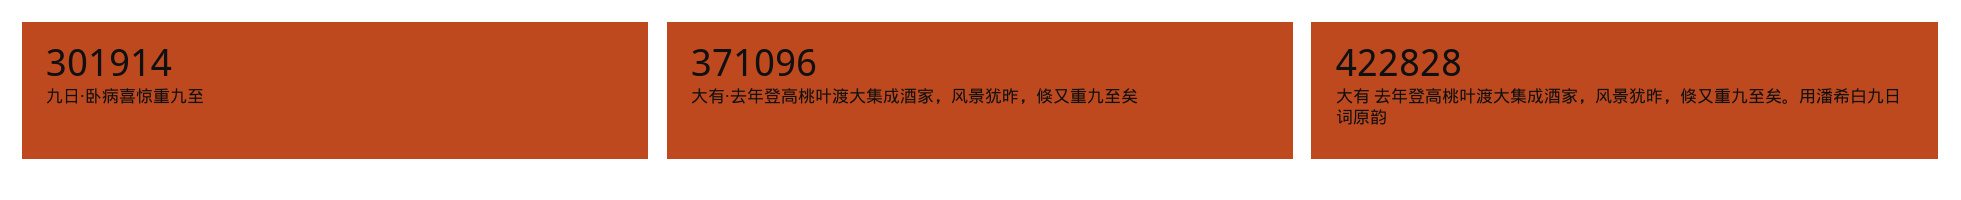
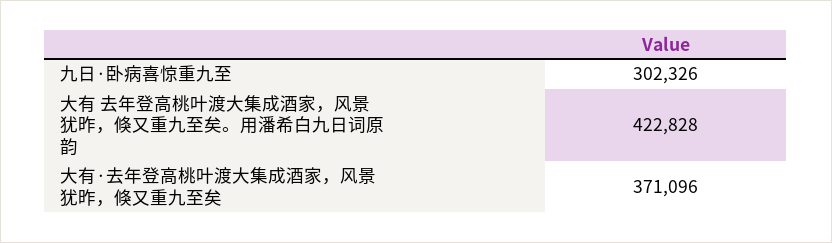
  {
-   "九日·卧病喜惊重九至": 301914,
+   "九日·卧病喜惊重九至": 302326,
    "大有·去年登高桃叶渡大集成酒家，风景犹昨，倏又重九至矣": 371096,
    "大有 去年登高桃叶渡大集成酒家，风景犹昨，倏又重九至矣。用潘希白九日词原韵": 422828
  }

